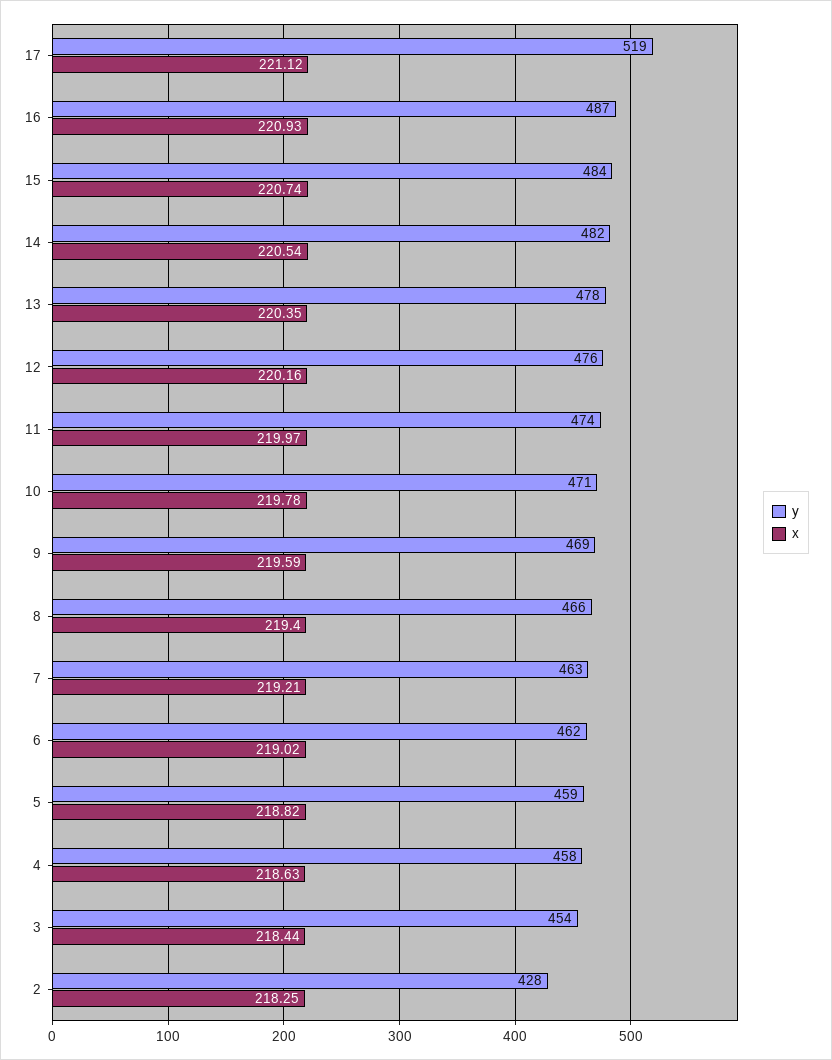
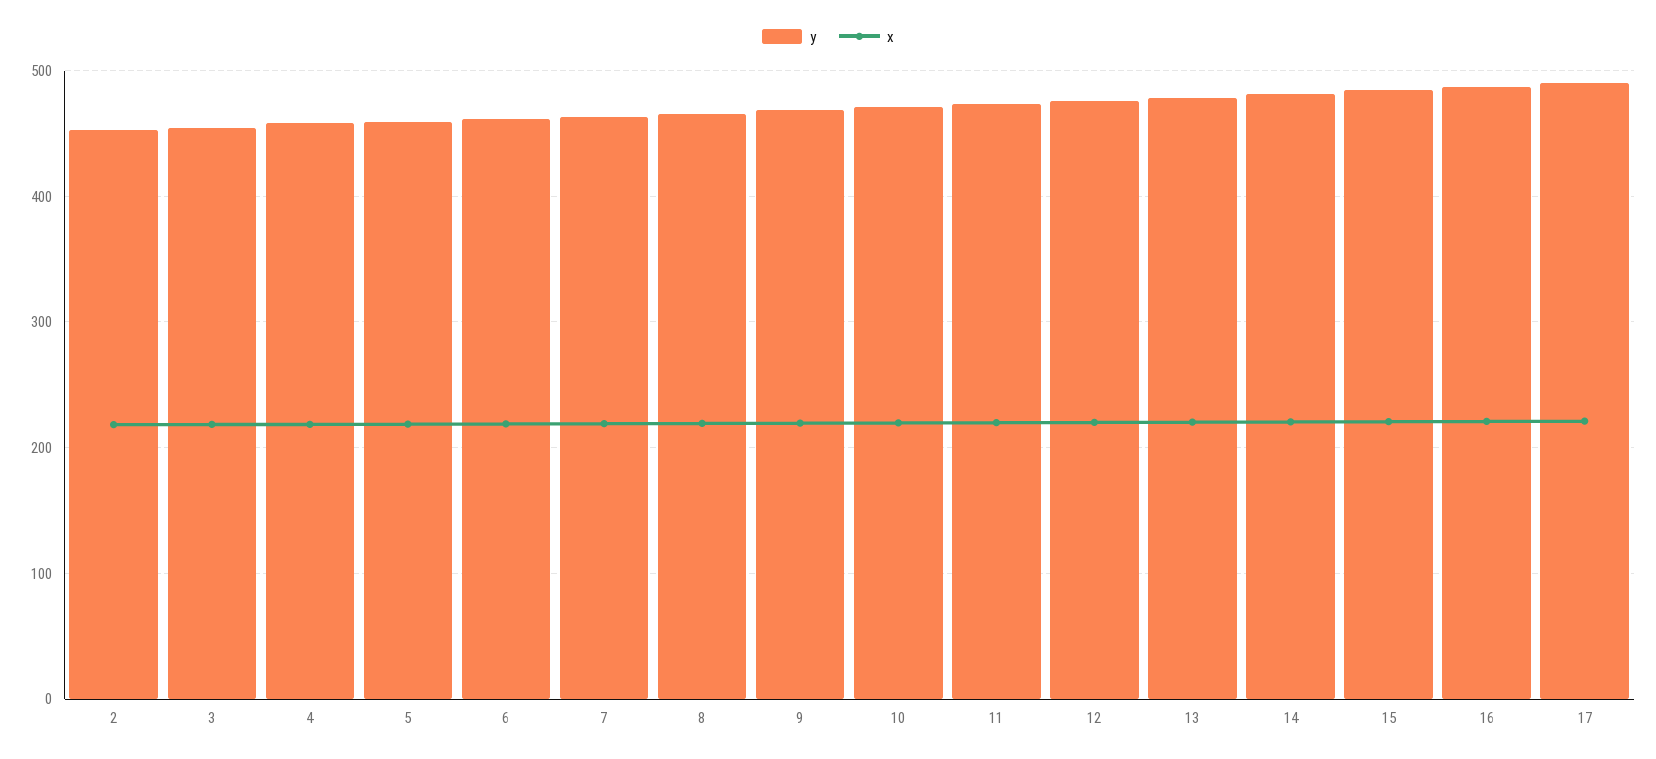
  {
    "y": {
-     "17": 519,
+     "17": 490,
      "16": 487,
      "15": 484,
      "14": 482,
      "13": 478,
      "12": 476,
      "11": 474,
      "10": 471,
      "9": 469,
      "8": 466,
      "7": 463,
      "6": 462,
      "5": 459,
      "4": 458,
      "3": 454,
-     "2": 428
+     "2": 450
    },
    "x": {
      "17": 221.12,
      "16": 220.93,
      "15": 220.74,
      "14": 220.54,
      "13": 220.35,
      "12": 220.16,
      "11": 219.97,
      "10": 219.78,
      "9": 219.59,
      "8": 219.4,
      "7": 219.21,
      "6": 219.02,
      "5": 218.82,
      "4": 218.63,
      "3": 218.44,
      "2": 218.25
    }
  }

